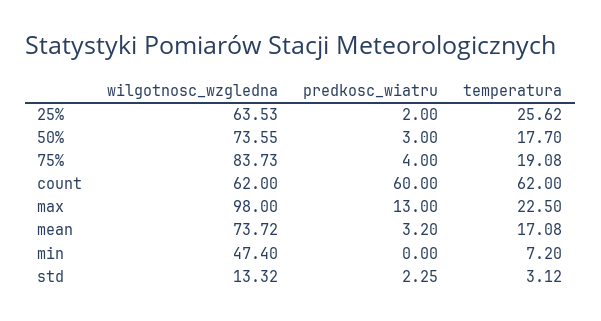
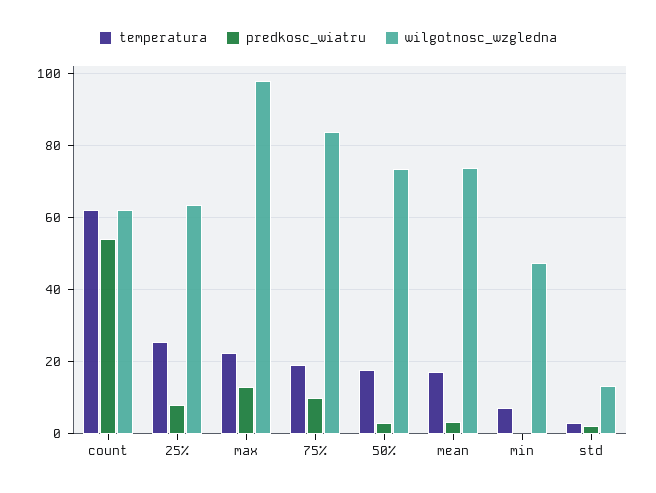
  {
    "wilgotnosc_wzgledna": {
      "25%": 63.53,
      "50%": 73.55,
      "75%": 83.73,
      "count": 62,
      "max": 98,
      "mean": 73.72,
      "min": 47.4,
      "std": 13.32
    },
    "predkosc_wiatru": {
-     "25%": 2,
+     "25%": 8,
      "50%": 3,
-     "75%": 4,
+     "75%": 10,
-     "count": 60,
+     "count": 54,
      "max": 13,
      "mean": 3.2,
      "min": 0,
      "std": 2.25
    },
    "temperatura": {
      "25%": 25.62,
      "50%": 17.7,
      "75%": 19.08,
      "count": 62,
      "max": 22.5,
      "mean": 17.08,
      "min": 7.2,
      "std": 3.12
    }
  }

